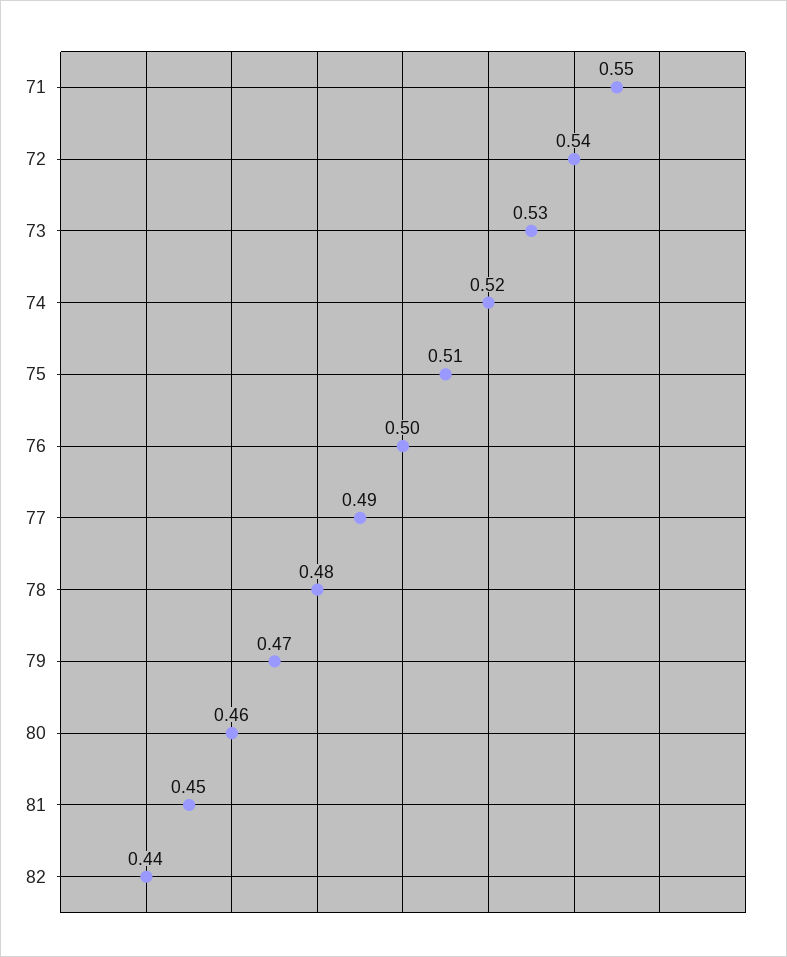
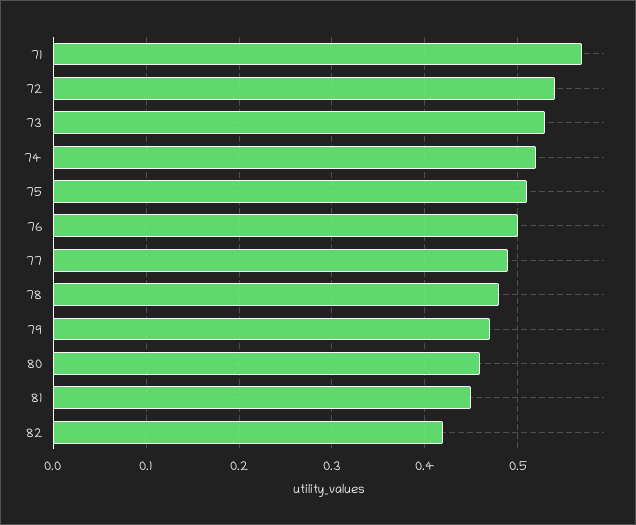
  {
-   "71": 0.55,
+   "71": 0.57,
    "72": 0.54,
    "73": 0.53,
    "74": 0.52,
    "75": 0.51,
    "76": 0.5,
    "77": 0.49,
    "78": 0.48,
    "79": 0.47,
    "80": 0.46,
    "81": 0.45,
-   "82": 0.44
+   "82": 0.42
  }

